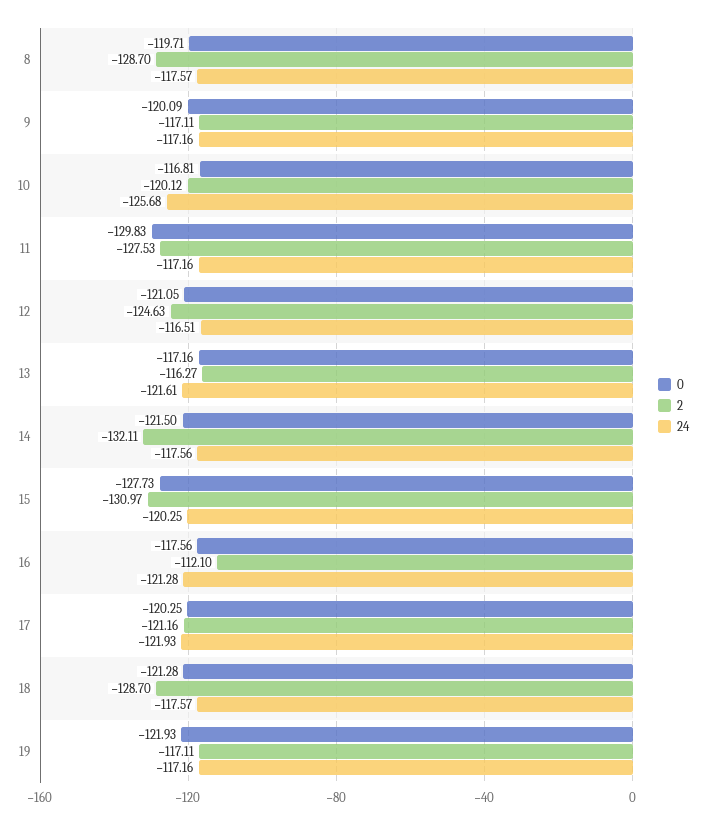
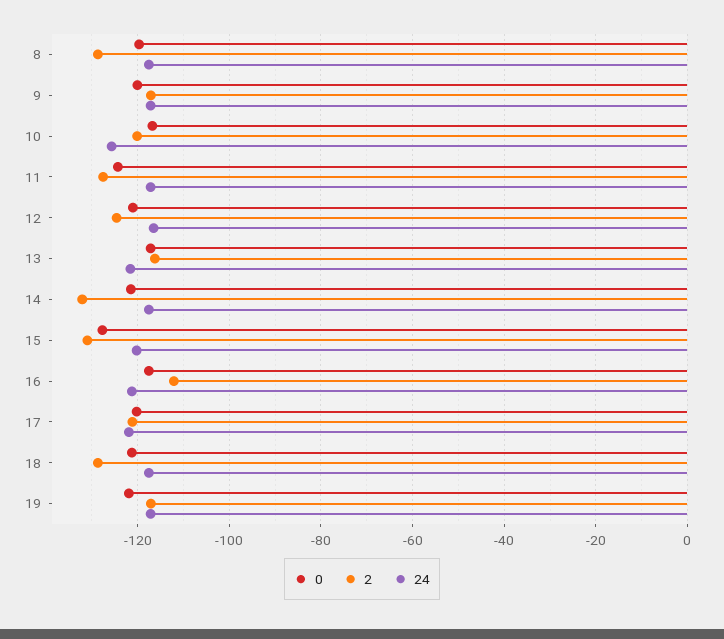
  {
    "0": {
      "8": -119.71,
      "9": -120.09,
      "10": -116.81,
-     "11": -129.83,
+     "11": -124,
      "12": -121.05,
      "13": -117.16,
      "14": -121.5,
      "15": -127.73,
      "16": -117.56,
      "17": -120.25,
      "18": -121.28,
      "19": -121.93
    },
    "2": {
      "8": -128.7,
      "9": -117.11,
      "10": -120.12,
      "11": -127.53,
      "12": -124.63,
      "13": -116.27,
      "14": -132.11,
      "15": -130.97,
      "16": -112.1,
      "17": -121.16,
      "18": -128.7,
      "19": -117.11
    },
    "24": {
      "8": -117.57,
      "9": -117.16,
      "10": -125.68,
      "11": -117.16,
      "12": -116.51,
      "13": -121.61,
      "14": -117.56,
      "15": -120.25,
      "16": -121.28,
      "17": -121.93,
      "18": -117.57,
      "19": -117.16
    }
  }

